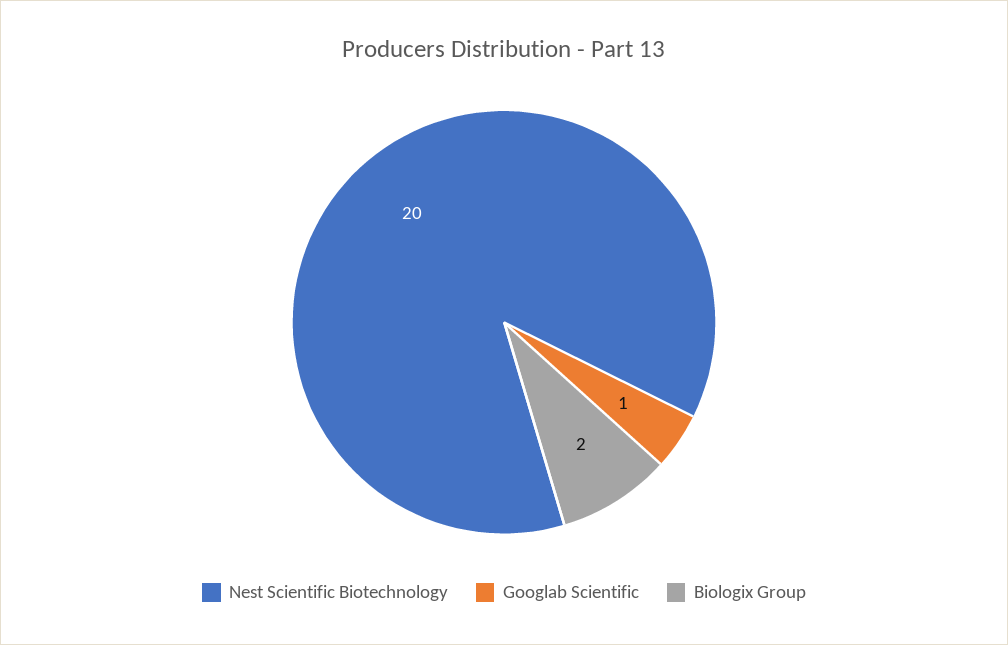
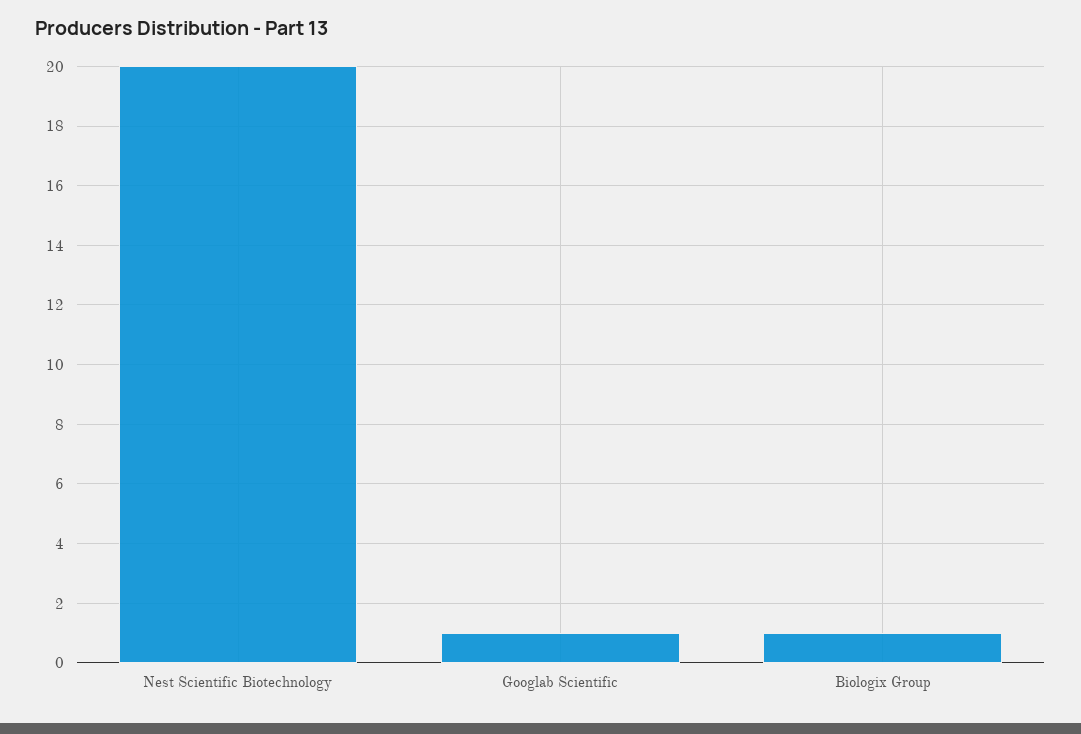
  {
    "Nest Scientific Biotechnology": 20,
    "Googlab Scientific": 1,
-   "Biologix Group": 2
+   "Biologix Group": 1
  }

